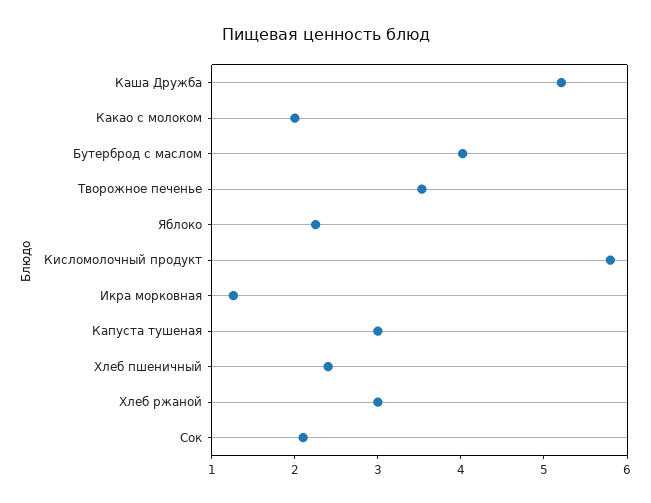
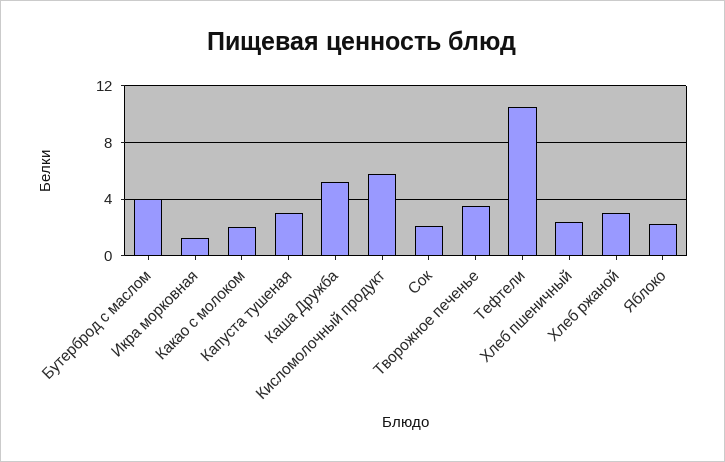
  {
    "Каша Дружба": 5.2,
    "Какао с молоком": 2,
    "Бутерброд с маслом": 4,
    "Творожное печенье": 3.6,
    "Яблоко": 2.2,
    "Кисломолочный продукт": 5.8,
    "Икра морковная": 1.2,
    "Капуста тушеная": 3,
    "Хлеб пшеничный": 2.4,
    "Хлеб ржаной": 3,
-   "Сок": 2.2
+   "Сок": 2.2,
+   "Тефтели": 10.5
  }

